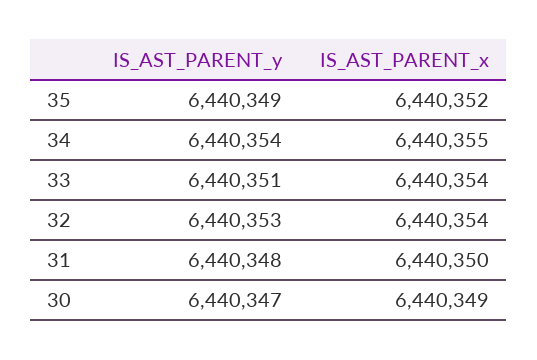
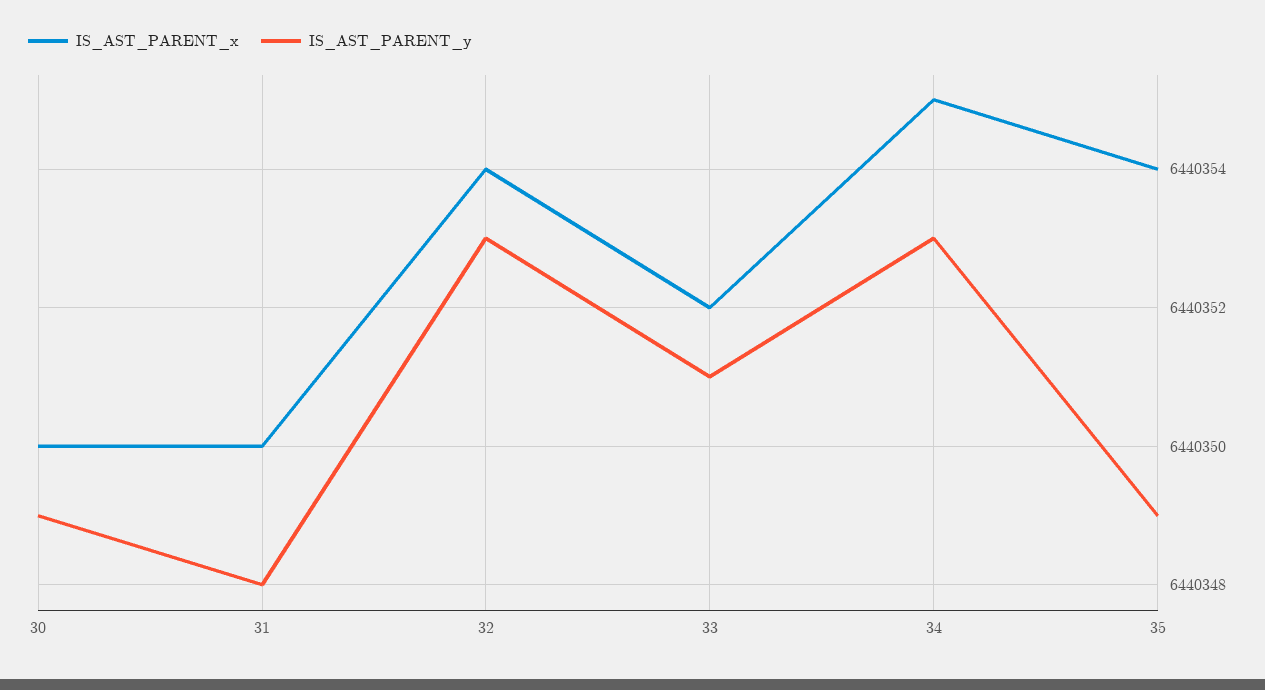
  {
    "IS_AST_PARENT_y": {
      "35": 6440349,
-     "34": 6440354,
+     "34": 6440353,
      "33": 6440351,
      "32": 6440353,
      "31": 6440348,
-     "30": 6440347
+     "30": 6440349
    },
    "IS_AST_PARENT_x": {
-     "35": 6440352,
+     "35": 6440354,
      "34": 6440355,
-     "33": 6440354,
+     "33": 6440352,
      "32": 6440354,
      "31": 6440350,
-     "30": 6440349
+     "30": 6440350
    }
  }

